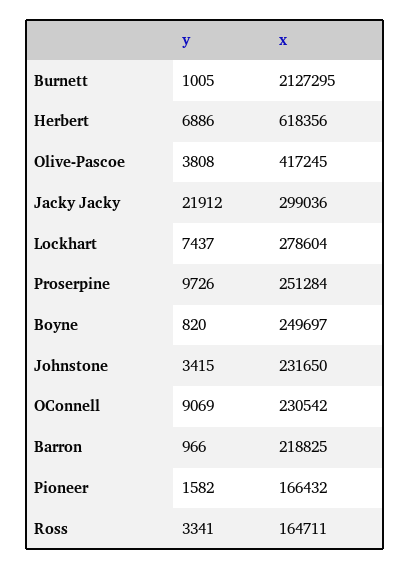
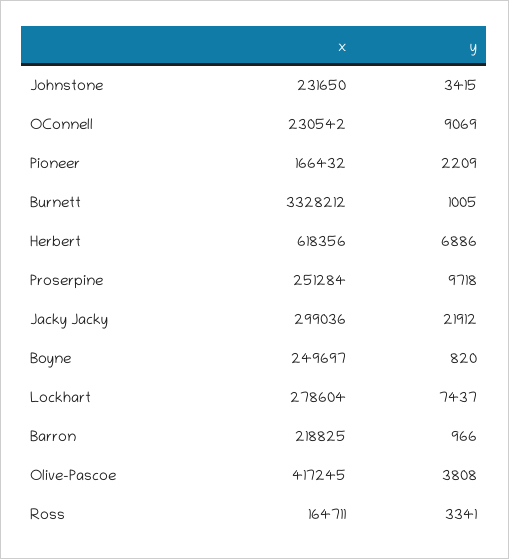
  {
    "y": {
      "Burnett": 1005,
      "Herbert": 6886,
      "Olive-Pascoe": 3808,
      "Jacky Jacky": 21912,
      "Lockhart": 7437,
-     "Proserpine": 9726,
+     "Proserpine": 9718,
      "Boyne": 820,
      "Johnstone": 3415,
      "OConnell": 9069,
      "Barron": 966,
-     "Pioneer": 1582,
+     "Pioneer": 2209,
      "Ross": 3341
    },
    "x": {
-     "Burnett": 2127295,
+     "Burnett": 3328212,
      "Herbert": 618356,
      "Olive-Pascoe": 417245,
      "Jacky Jacky": 299036,
      "Lockhart": 278604,
      "Proserpine": 251284,
      "Boyne": 249697,
      "Johnstone": 231650,
      "OConnell": 230542,
      "Barron": 218825,
      "Pioneer": 166432,
      "Ross": 164711
    }
  }

